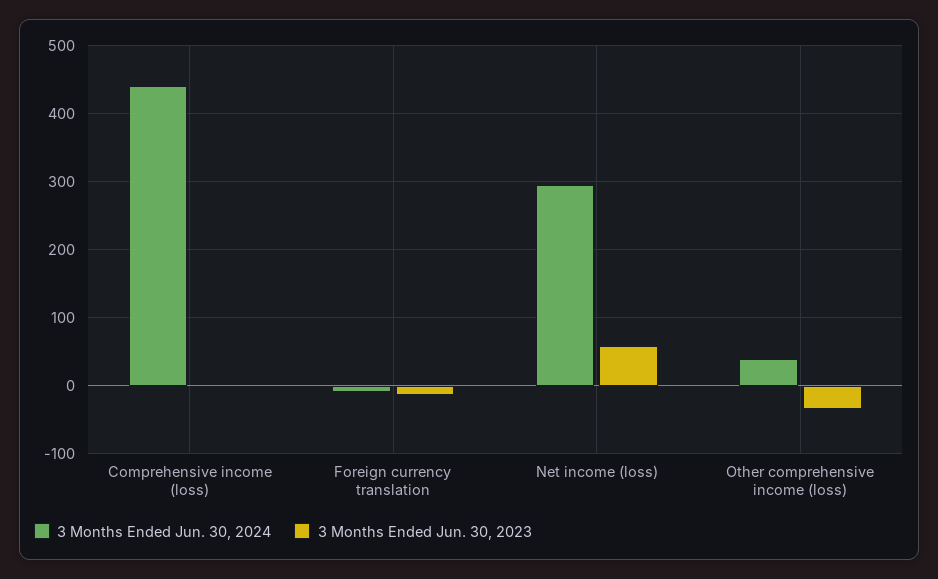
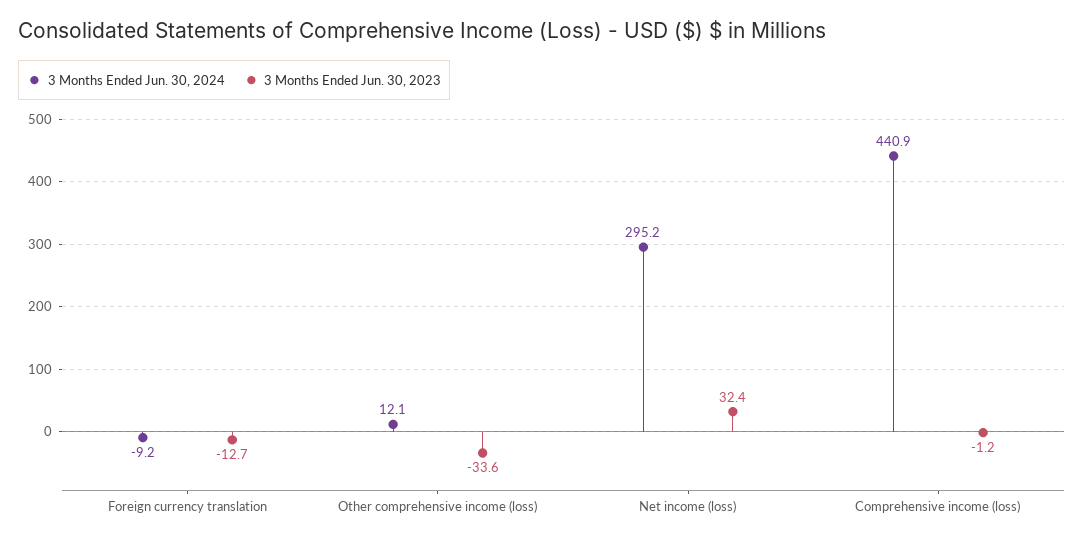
  {
    "3 Months Ended Jun. 30, 2024": {
      "Comprehensive income (loss)": 440.9,
      "Foreign currency translation": -9.2,
      "Net income (loss)": 295.2,
-     "Other comprehensive income (loss)": 40
+     "Other comprehensive income (loss)": 12.1
    },
    "3 Months Ended Jun. 30, 2023": {
      "Comprehensive income (loss)": -1.2,
      "Foreign currency translation": -12.7,
-     "Net income (loss)": 60,
+     "Net income (loss)": 32.4,
      "Other comprehensive income (loss)": -33.6
    }
  }

